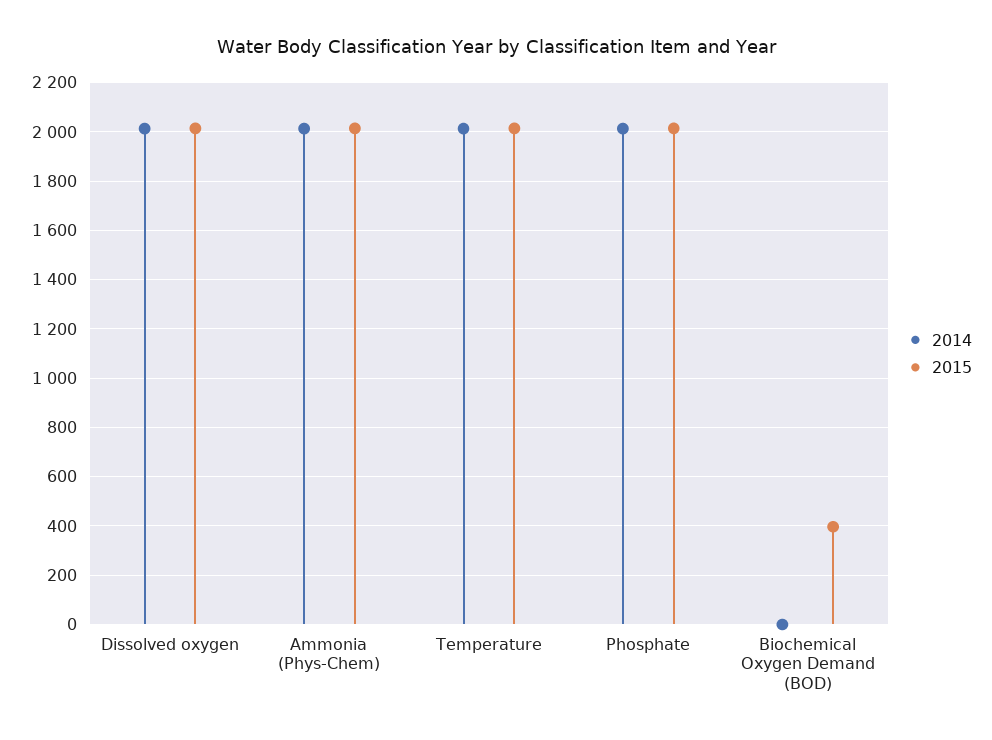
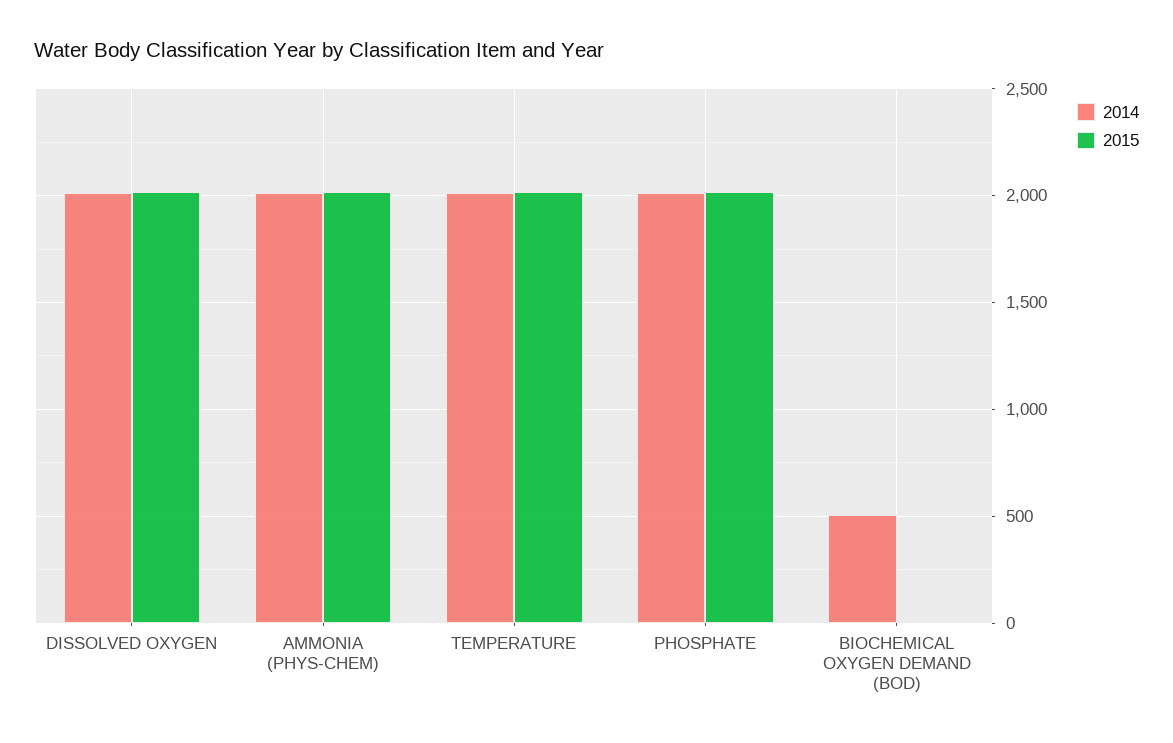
  {
    "2014": {
      "Dissolved oxygen": 2025,
      "Ammonia (Phys-Chem)": 2025,
      "Temperature": 2025,
      "Phosphate": 2025,
-     "Biochemical Oxygen Demand (BOD)": 0
+     "Biochemical Oxygen Demand (BOD)": 500
    },
    "2015": {
      "Dissolved oxygen": 2025,
      "Ammonia (Phys-Chem)": 2025,
      "Temperature": 2025,
      "Phosphate": 2025,
-     "Biochemical Oxygen Demand (BOD)": 400
+     "Biochemical Oxygen Demand (BOD)": 0
    }
  }

